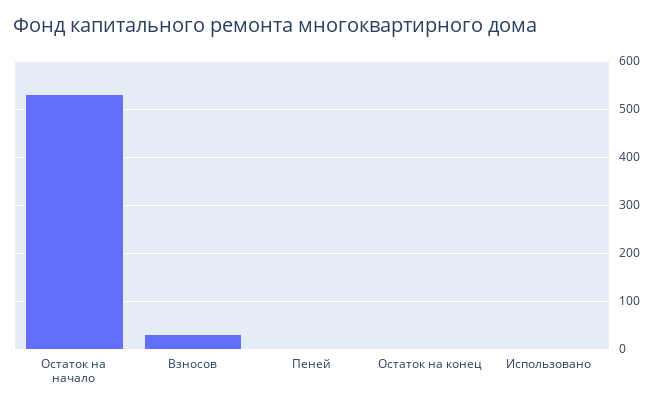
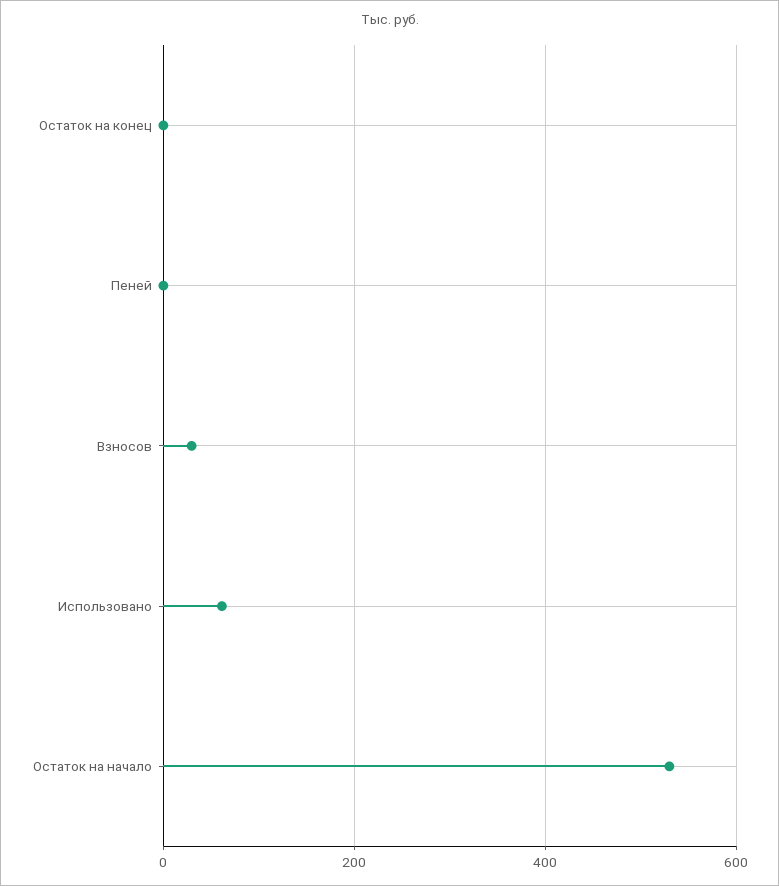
  {
    "Остаток на начало": 540,
    "Взносов": 20,
    "Пеней": 0,
    "Остаток на конец": 0,
-   "Использовано": 0
+   "Использовано": 60
  }

